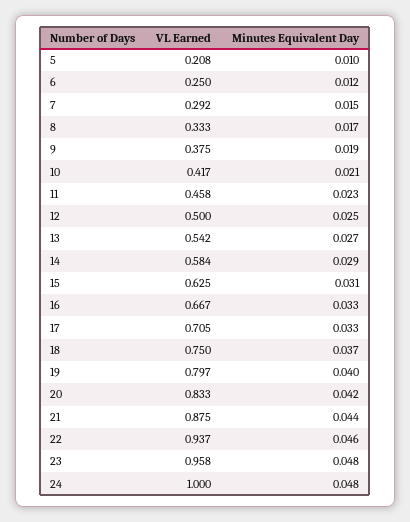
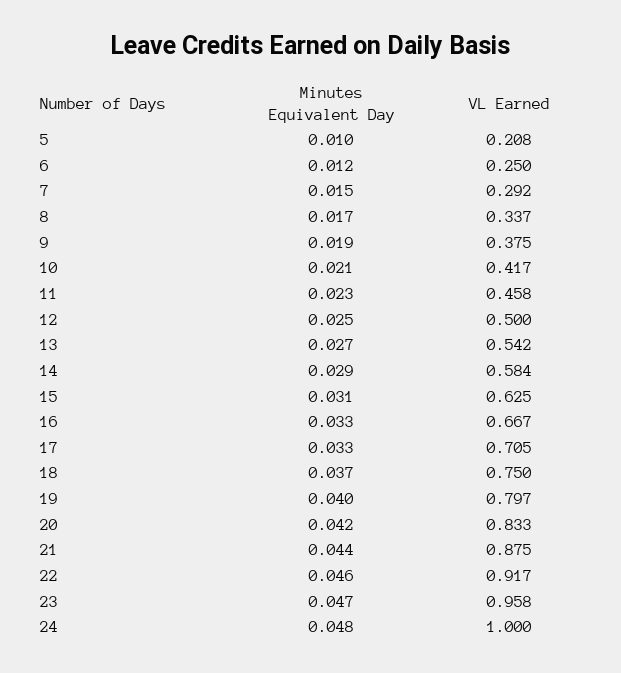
  {
    "VL Earned": {
      "5": 0.208,
      "6": 0.25,
      "7": 0.292,
-     "8": 0.333,
+     "8": 0.337,
      "9": 0.375,
      "10": 0.417,
      "11": 0.458,
      "12": 0.5,
      "13": 0.542,
      "14": 0.584,
      "15": 0.625,
      "16": 0.667,
      "17": 0.705,
      "18": 0.75,
      "19": 0.797,
      "20": 0.833,
      "21": 0.875,
-     "22": 0.937,
+     "22": 0.917,
      "23": 0.958,
      "24": 1
    },
    "Minutes Equivalent Day": {
      "5": 0.01,
      "6": 0.012,
      "7": 0.015,
      "8": 0.017,
      "9": 0.019,
      "10": 0.021,
      "11": 0.023,
      "12": 0.025,
      "13": 0.027,
      "14": 0.029,
      "15": 0.031,
      "16": 0.033,
      "17": 0.033,
      "18": 0.037,
      "19": 0.04,
      "20": 0.042,
      "21": 0.044,
      "22": 0.046,
-     "23": 0.048,
+     "23": 0.047,
      "24": 0.048
    }
  }

